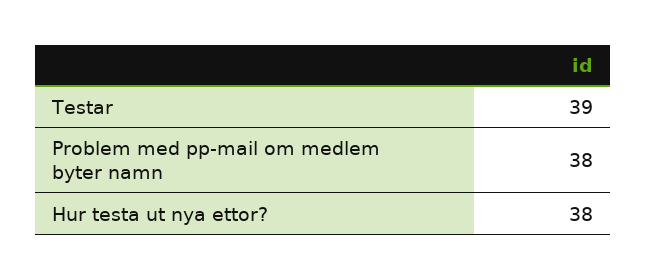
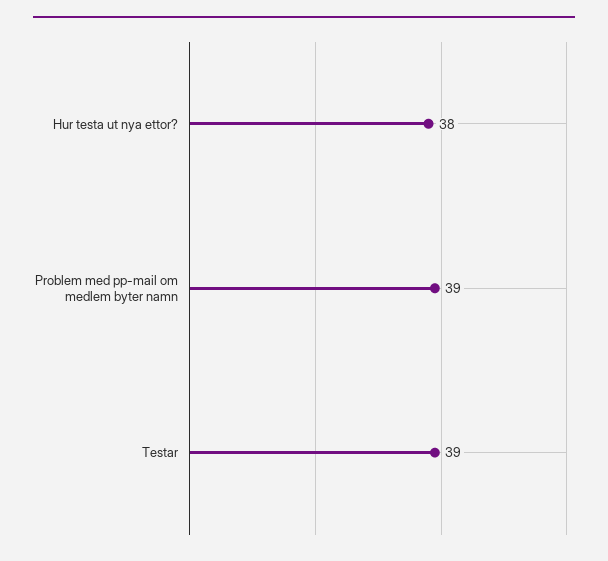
  {
    "Testar": 39,
-   "Problem med pp-mail om medlem byter namn": 38,
+   "Problem med pp-mail om medlem byter namn": 39,
    "Hur testa ut nya ettor?": 38
  }

